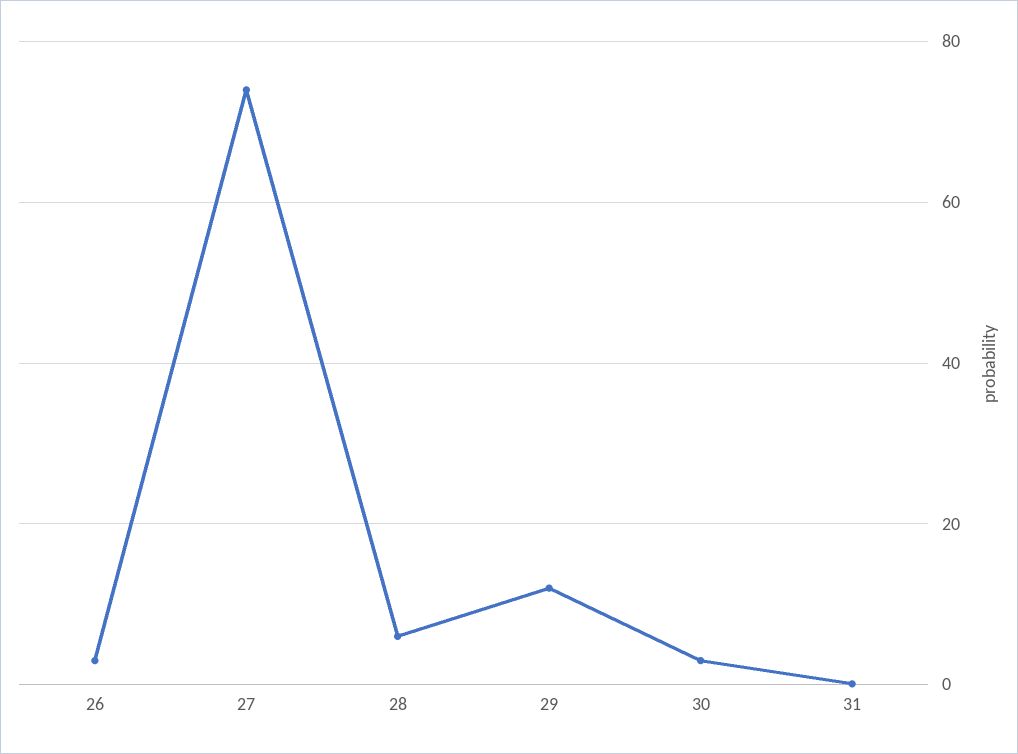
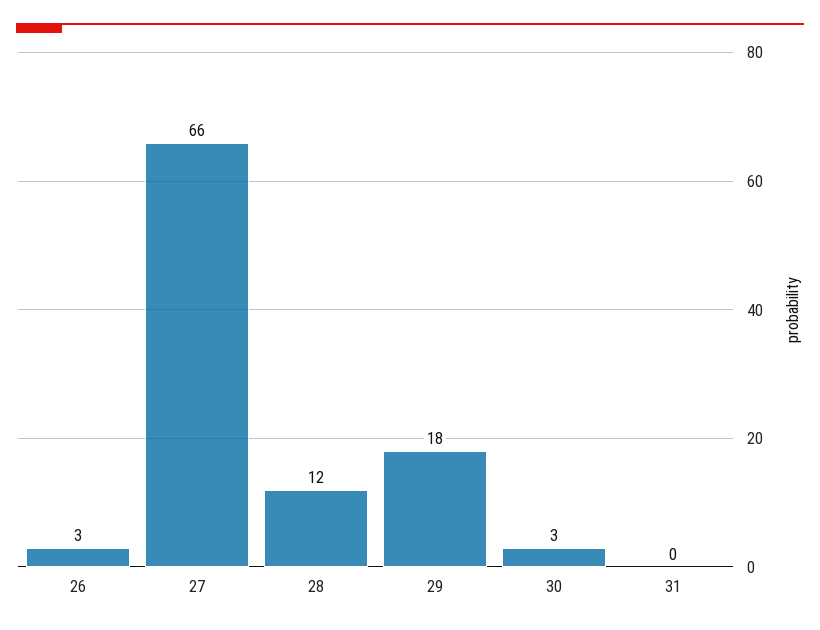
  {
    "26": 3,
-   "27": 74,
+   "27": 66,
-   "28": 6,
+   "28": 12,
-   "29": 12,
+   "29": 18,
    "30": 3,
    "31": 0
  }

